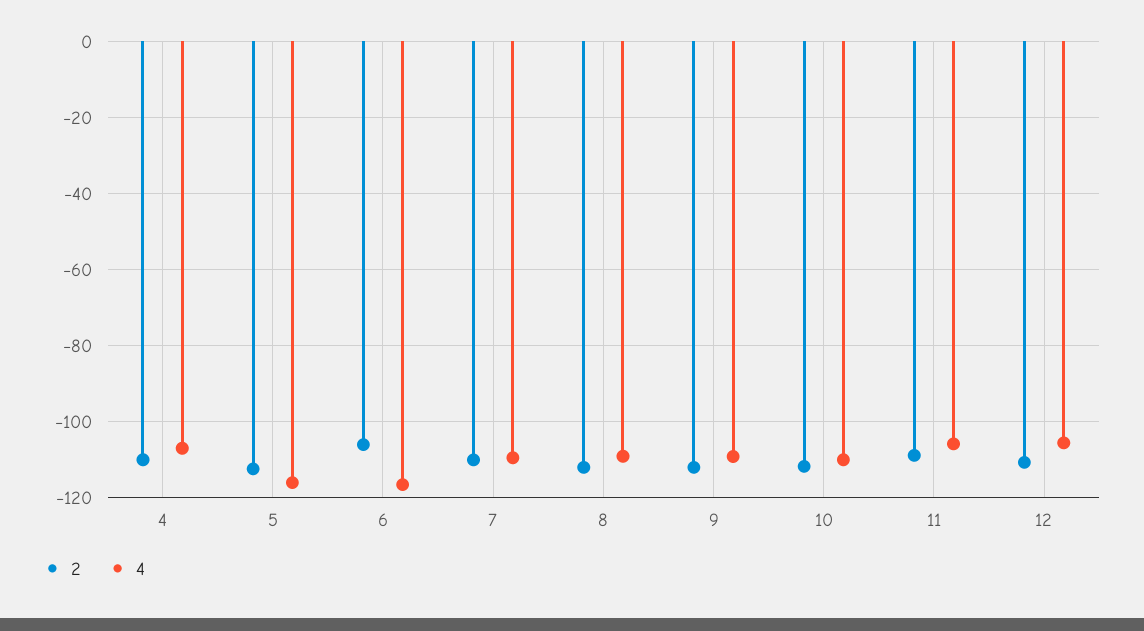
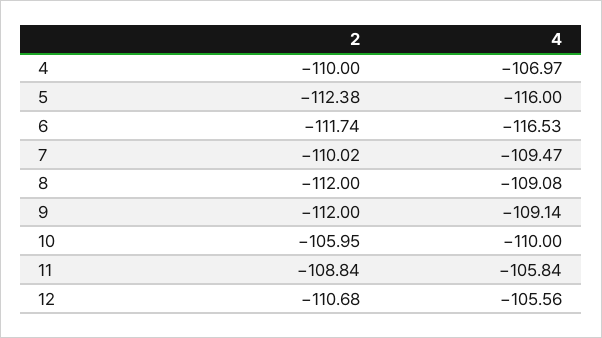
  {
    "2": {
      "4": -110,
      "5": -112.38,
-     "6": -106,
+     "6": -111.74,
      "7": -110.02,
      "8": -112,
      "9": -112,
-     "10": -112,
+     "10": -105.95,
      "11": -108.84,
      "12": -110.68
    },
    "4": {
      "4": -106.97,
      "5": -116,
      "6": -116.53,
      "7": -109.47,
      "8": -109.08,
      "9": -109.14,
      "10": -110,
      "11": -105.84,
      "12": -105.56
    }
  }

